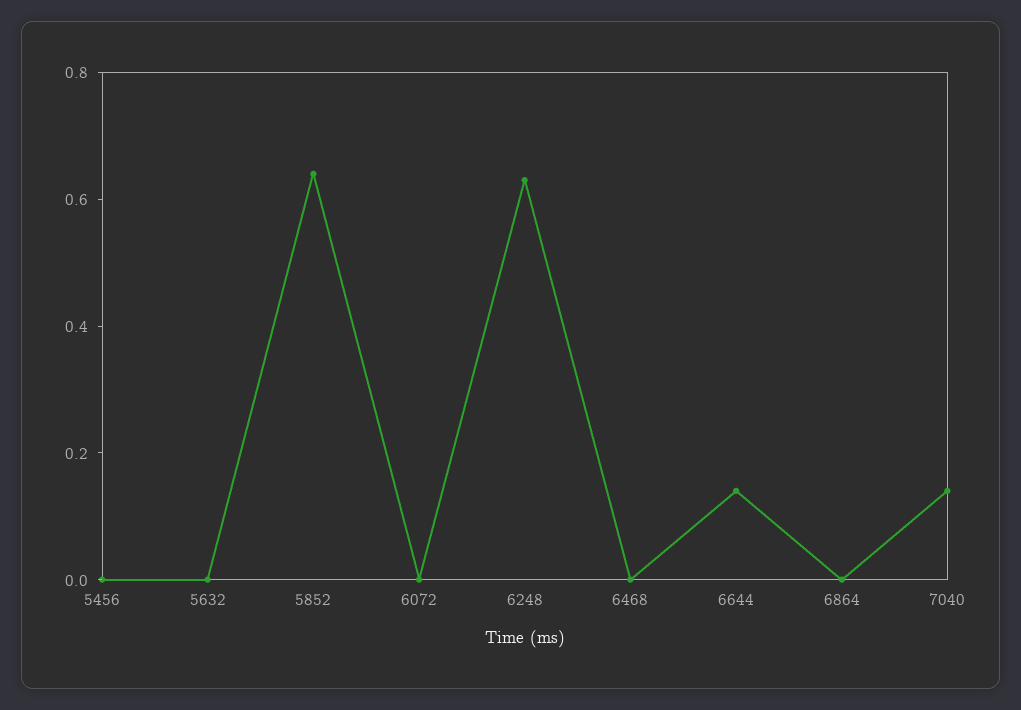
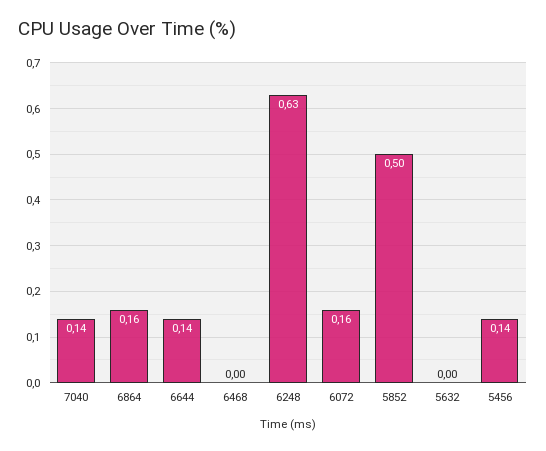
  {
-   "5456": 0,
+   "5456": 0.14,
    "5632": 0,
-   "5852": 0.65,
+   "5852": 0.5,
-   "6072": 0,
+   "6072": 0.16,
    "6248": 0.63,
    "6468": 0,
    "6644": 0.14,
-   "6864": 0,
+   "6864": 0.16,
    "7040": 0.14
  }

